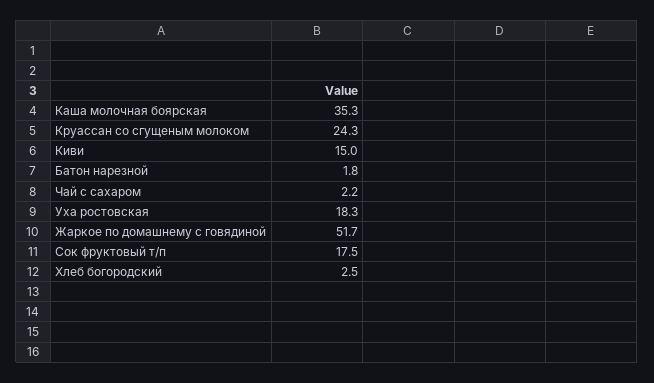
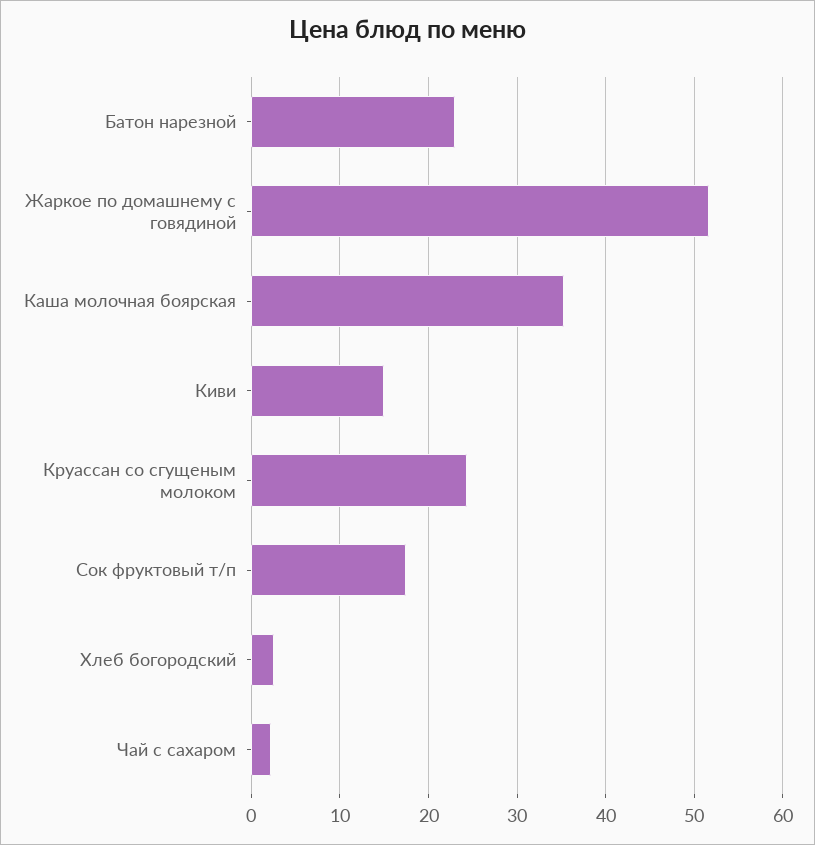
  {
    "Каша молочная боярская": 35.3,
    "Круассан со сгущеным молоком": 24.3,
    "Киви": 15,
-   "Батон нарезной": 1.8,
+   "Батон нарезной": 23,
    "Чай с сахаром": 2.2,
-   "Уха ростовская": 18.3,
    "Жаркое по домашнему с говядиной": 51.7,
    "Сок фруктовый т/п": 17.5,
    "Хлеб богородский": 2.5
  }

